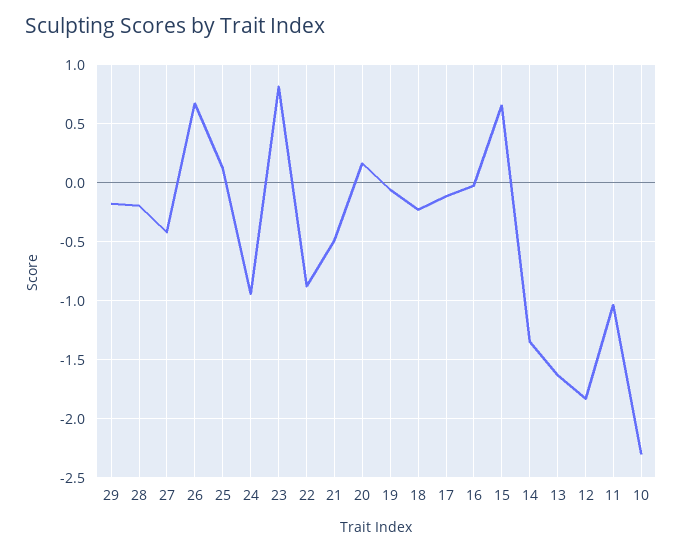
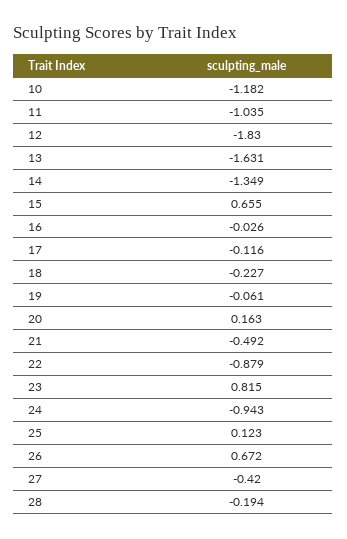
  {
-   "29": -0.2,
    "28": -0.194,
    "27": -0.42,
    "26": 0.672,
    "25": 0.123,
    "24": -0.943,
    "23": 0.815,
    "22": -0.879,
    "21": -0.492,
    "20": 0.163,
    "19": -0.061,
    "18": -0.227,
    "17": -0.116,
    "16": -0.026,
    "15": 0.655,
    "14": -1.349,
    "13": -1.631,
    "12": -1.83,
    "11": -1.035,
-   "10": -2.3
+   "10": -1.182
  }

